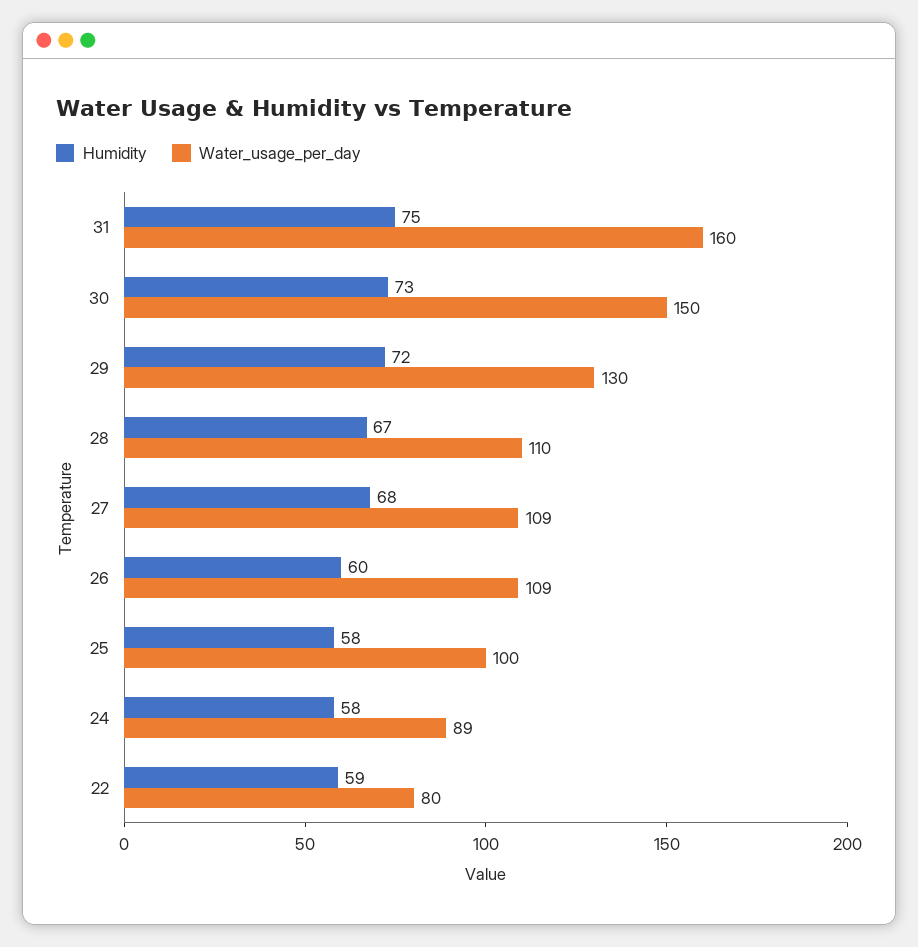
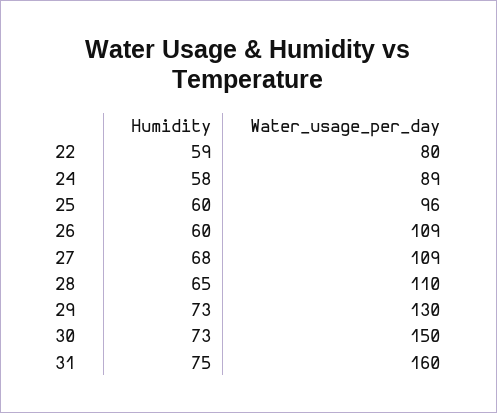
  {
    "Humidity": {
      "31": 75,
      "30": 73,
-     "29": 72,
+     "29": 73,
-     "28": 67,
+     "28": 65,
      "27": 68,
      "26": 60,
-     "25": 58,
+     "25": 60,
      "24": 58,
      "22": 59
    },
    "Water_usage_per_day": {
      "31": 160,
      "30": 150,
      "29": 130,
      "28": 110,
      "27": 109,
      "26": 109,
-     "25": 100,
+     "25": 96,
      "24": 89,
      "22": 80
    }
  }

